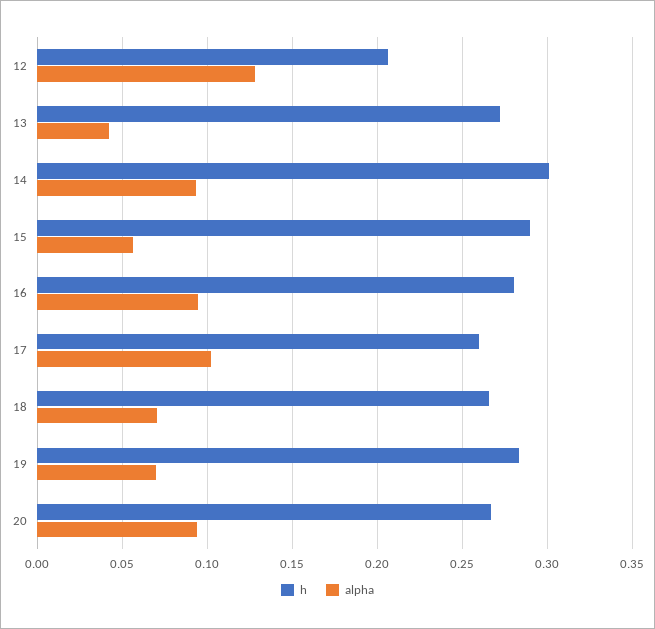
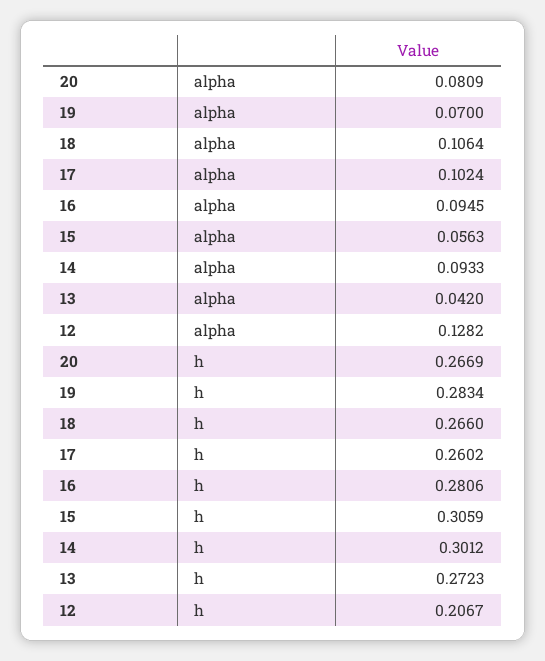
  {
    "h": {
      "12": 0.2067,
      "13": 0.2723,
      "14": 0.3012,
-     "15": 0.29,
+     "15": 0.3059,
      "16": 0.2806,
      "17": 0.2602,
      "18": 0.266,
      "19": 0.2834,
      "20": 0.2669
    },
    "alpha": {
      "12": 0.1282,
      "13": 0.042,
      "14": 0.0933,
      "15": 0.0563,
      "16": 0.0945,
      "17": 0.1024,
-     "18": 0.07,
+     "18": 0.1064,
      "19": 0.07,
-     "20": 0.095
+     "20": 0.0809
    }
  }

